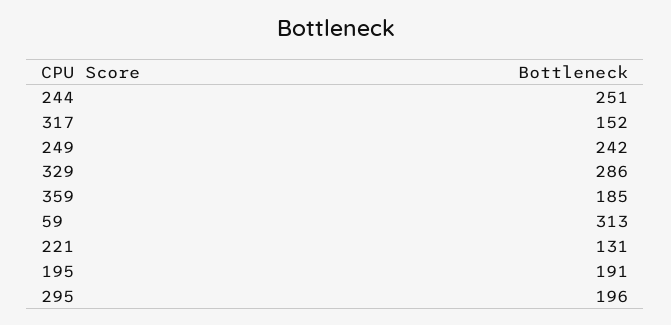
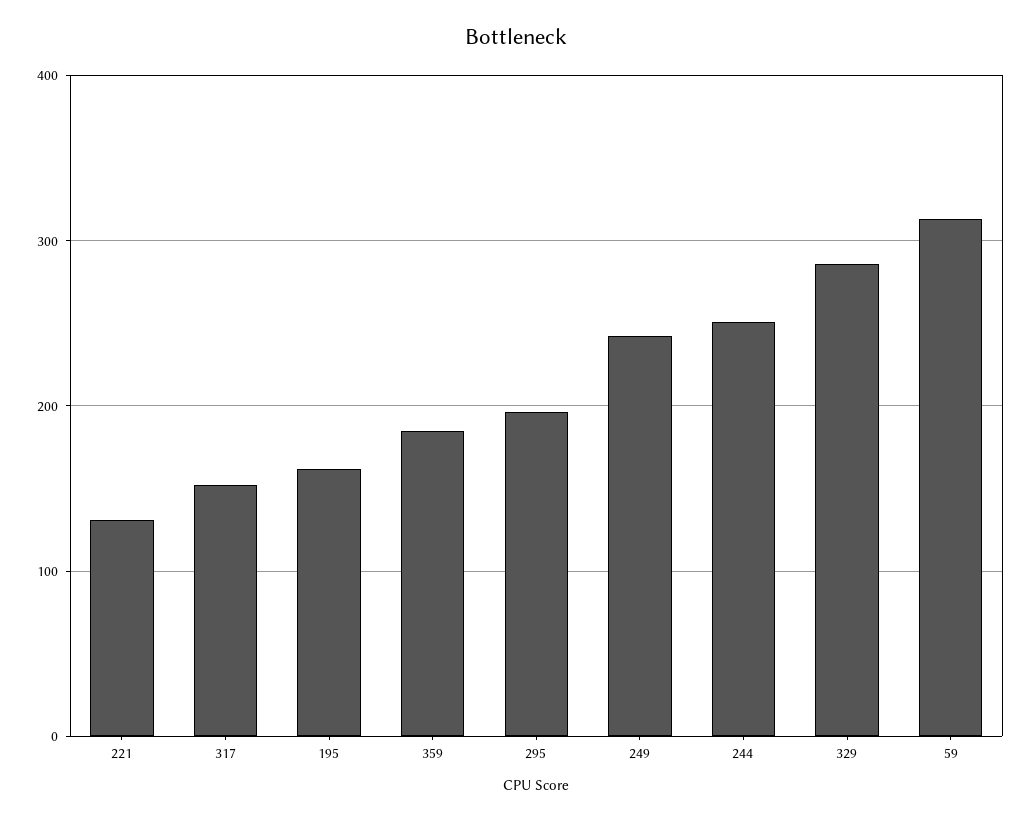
  {
    "244": 251,
    "317": 152,
    "249": 242,
    "329": 286,
    "359": 185,
    "59": 313,
    "221": 131,
-   "195": 191,
+   "195": 160,
    "295": 196
  }

